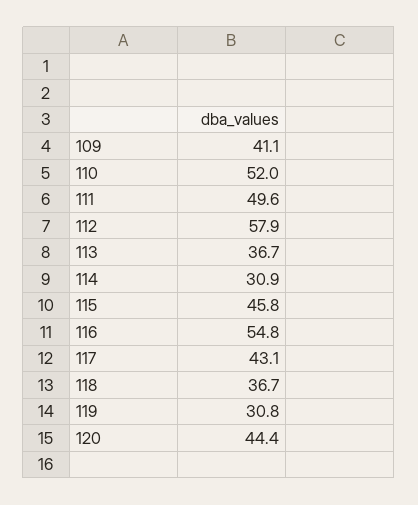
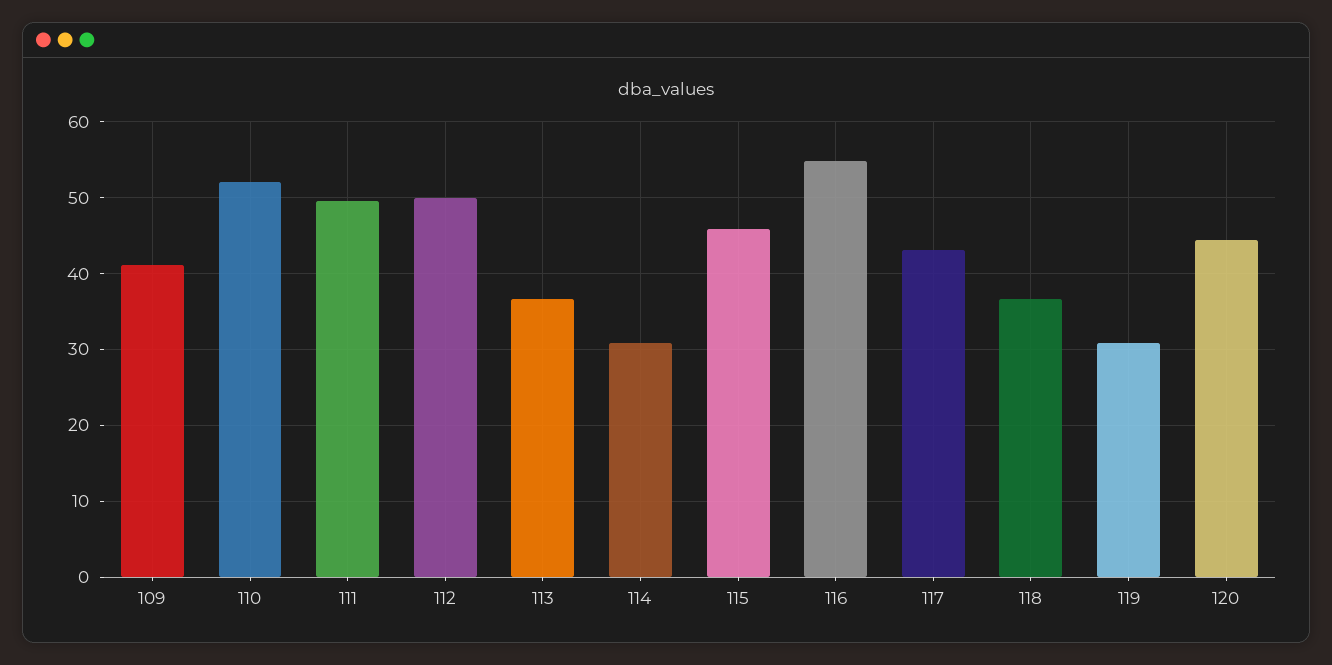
  {
    "109": 41.1,
    "110": 52,
    "111": 49.6,
-   "112": 57.9,
+   "112": 50,
    "113": 36.7,
    "114": 30.9,
    "115": 45.8,
    "116": 54.8,
    "117": 43.1,
    "118": 36.7,
    "119": 30.8,
    "120": 44.4
  }

